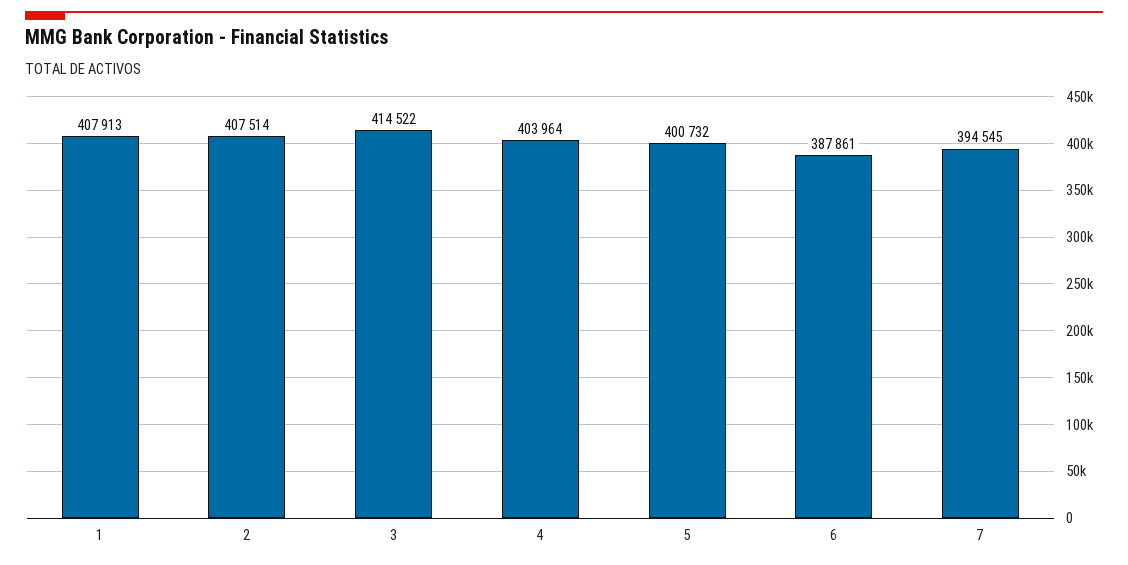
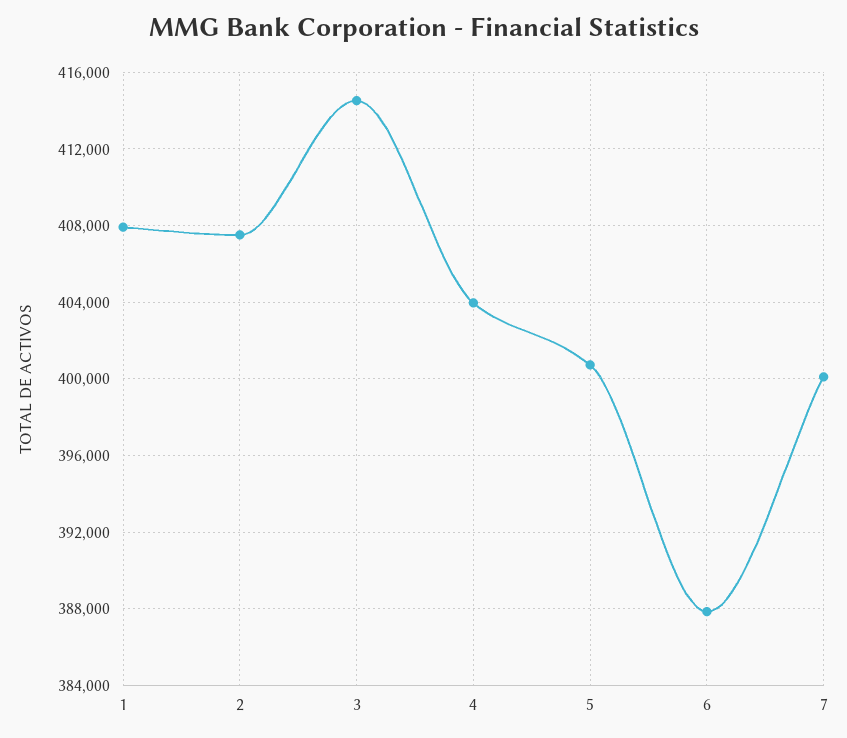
  {
    "1": 407913,
    "2": 407514,
    "3": 414522,
    "4": 403964,
    "5": 400732,
    "6": 387861,
-   "7": 394545
+   "7": 400000
  }

